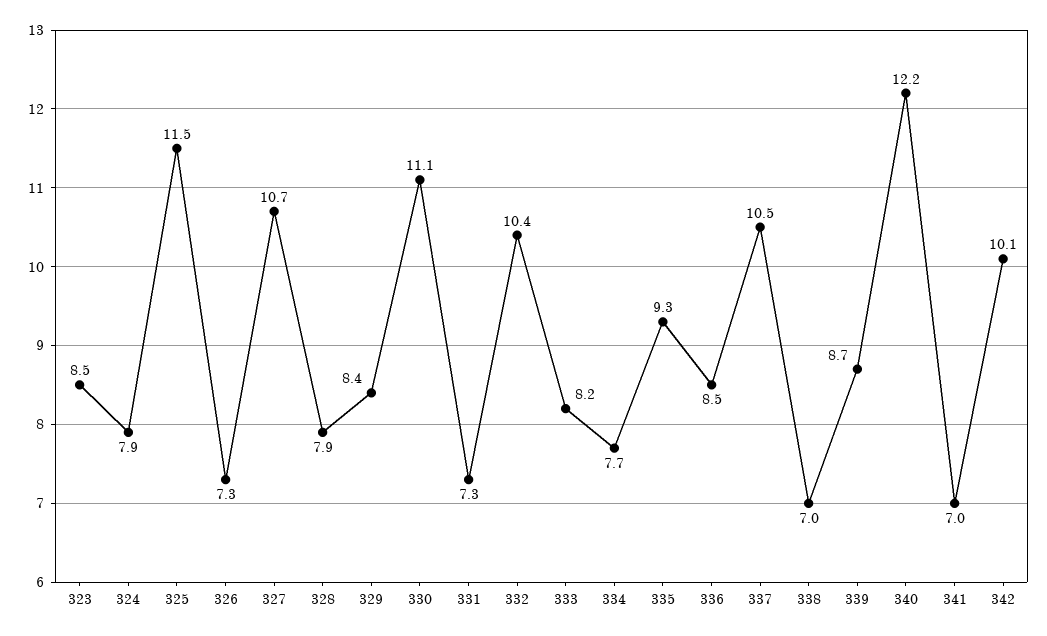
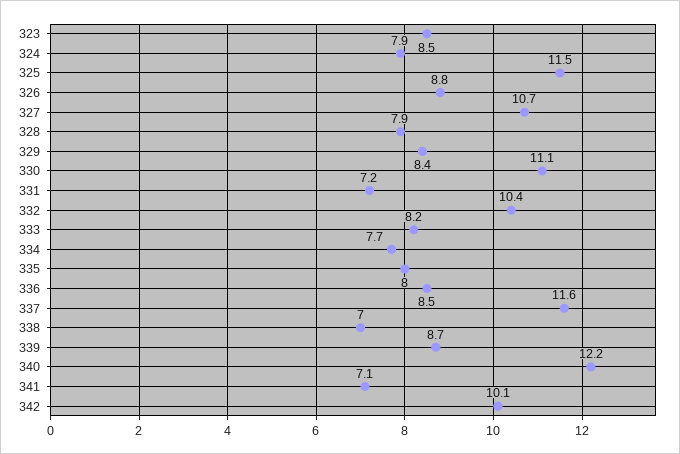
  {
    "323": 8.5,
    "324": 7.9,
    "325": 11.5,
-   "326": 7.3,
+   "326": 8.8,
    "327": 10.7,
    "328": 7.9,
    "329": 8.4,
    "330": 11.1,
-   "331": 7.3,
+   "331": 7.2,
    "332": 10.4,
    "333": 8.2,
    "334": 7.7,
-   "335": 9.3,
+   "335": 8,
    "336": 8.5,
-   "337": 10.5,
+   "337": 11.6,
    "338": 7,
    "339": 8.7,
    "340": 12.2,
-   "341": 7,
+   "341": 7.1,
    "342": 10.1
  }

